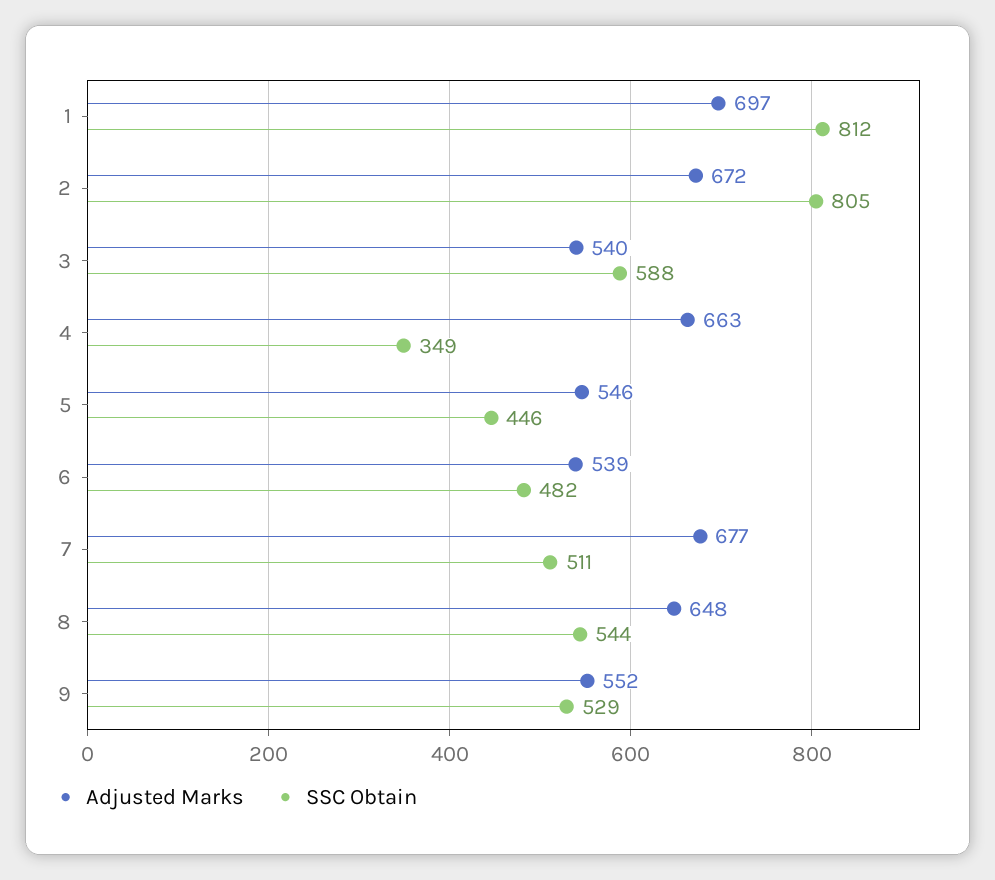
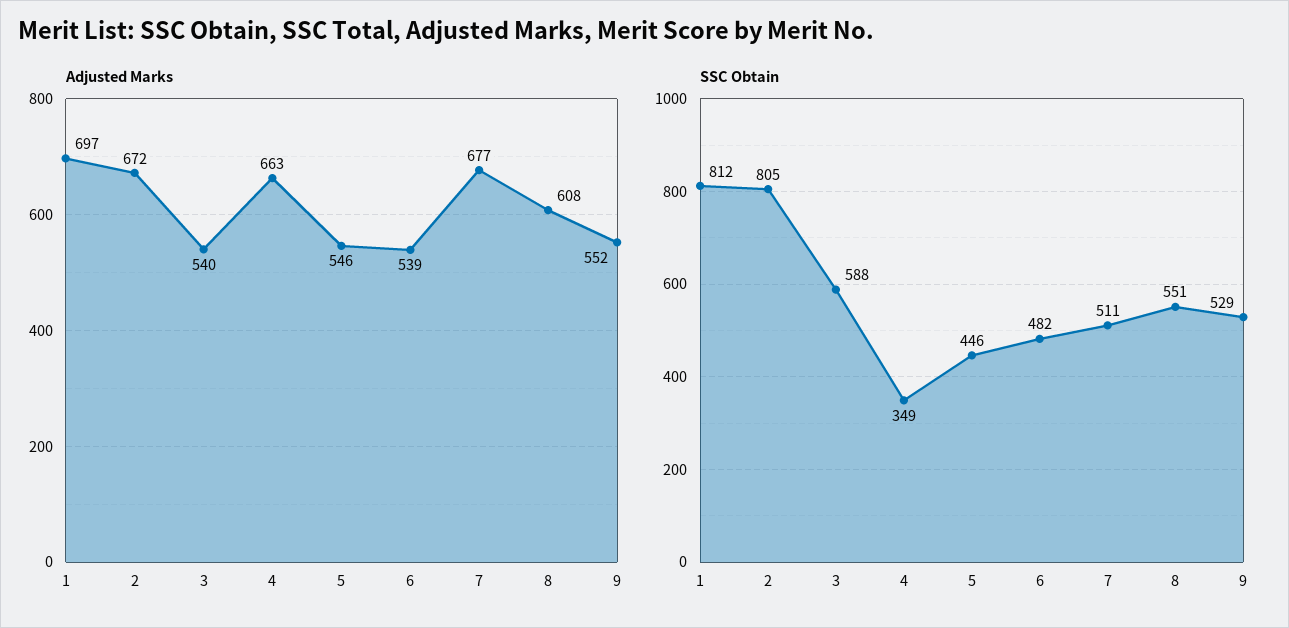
  {
    "Adjusted Marks": {
      "1": 697,
      "2": 672,
      "3": 540,
      "4": 663,
      "5": 546,
      "6": 539,
      "7": 677,
-     "8": 648,
+     "8": 608,
      "9": 552
    },
    "SSC Obtain": {
      "1": 812,
      "2": 805,
      "3": 588,
      "4": 349,
      "5": 446,
      "6": 482,
      "7": 511,
-     "8": 544,
+     "8": 551,
      "9": 529
    }
  }

